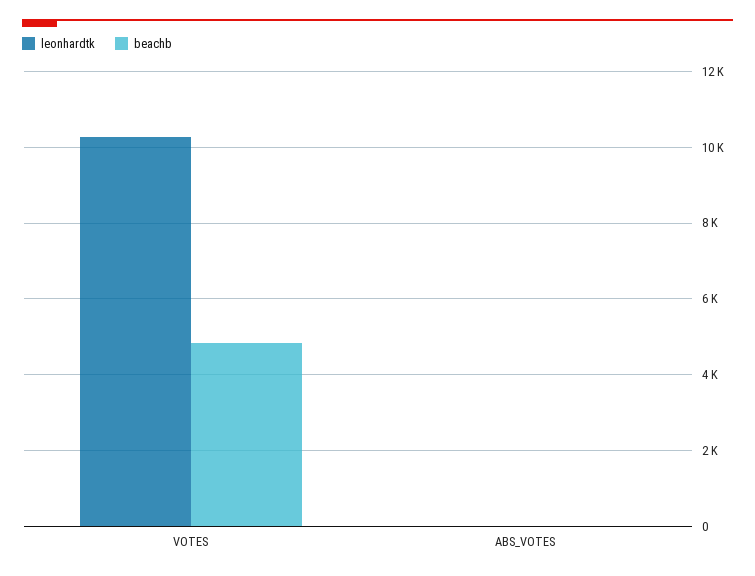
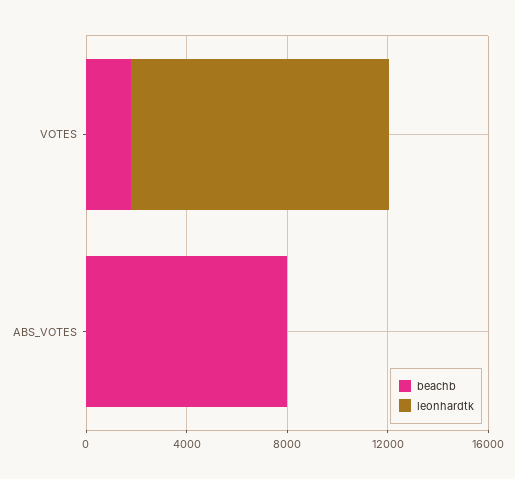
  {
    "leonhardtk": {
      "VOTES": 10200,
      "ABS_VOTES": 0
    },
    "beachb": {
-     "VOTES": 4800,
+     "VOTES": 2000,
-     "ABS_VOTES": 0
+     "ABS_VOTES": 8000
    }
  }

